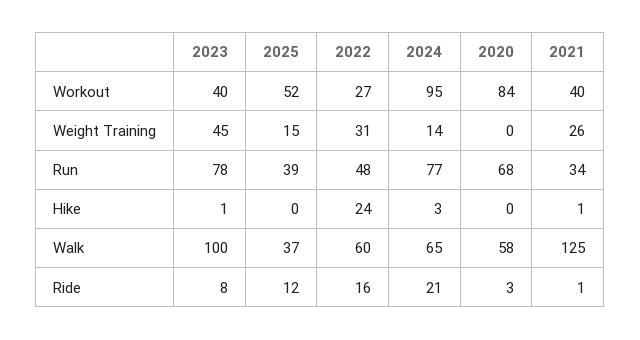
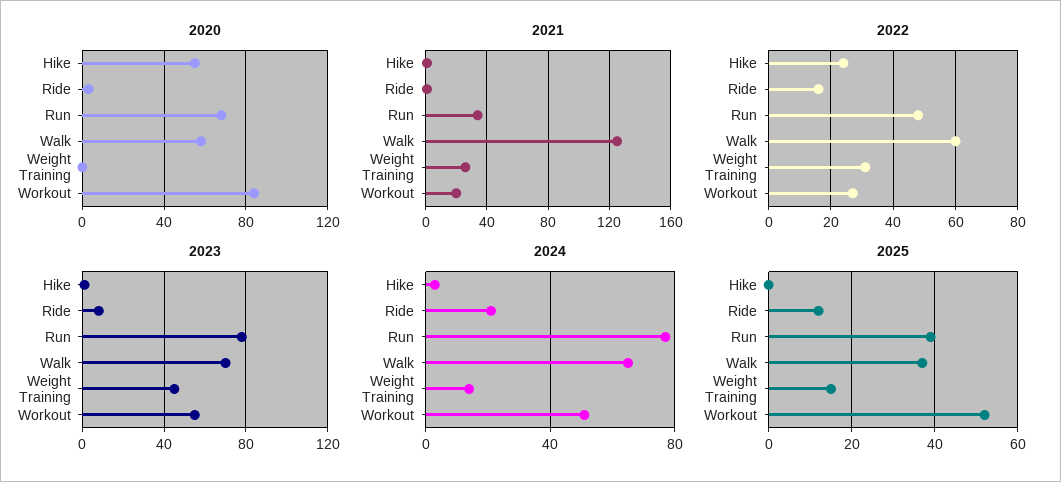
  {
    "2023": {
-     "Workout": 40,
+     "Workout": 55,
      "Weight Training": 45,
      "Run": 78,
      "Hike": 1,
-     "Walk": 100,
+     "Walk": 70,
      "Ride": 8
    },
    "2025": {
      "Workout": 52,
      "Weight Training": 15,
      "Run": 39,
      "Hike": 0,
      "Walk": 37,
      "Ride": 12
    },
    "2022": {
      "Workout": 27,
      "Weight Training": 31,
      "Run": 48,
      "Hike": 24,
      "Walk": 60,
      "Ride": 16
    },
    "2024": {
-     "Workout": 95,
+     "Workout": 50,
      "Weight Training": 14,
      "Run": 77,
      "Hike": 3,
      "Walk": 65,
      "Ride": 21
    },
    "2020": {
      "Workout": 84,
      "Weight Training": 0,
      "Run": 68,
-     "Hike": 0,
+     "Hike": 55,
      "Walk": 58,
      "Ride": 3
    },
    "2021": {
-     "Workout": 40,
+     "Workout": 20,
      "Weight Training": 26,
      "Run": 34,
      "Hike": 1,
      "Walk": 125,
      "Ride": 1
    }
  }

